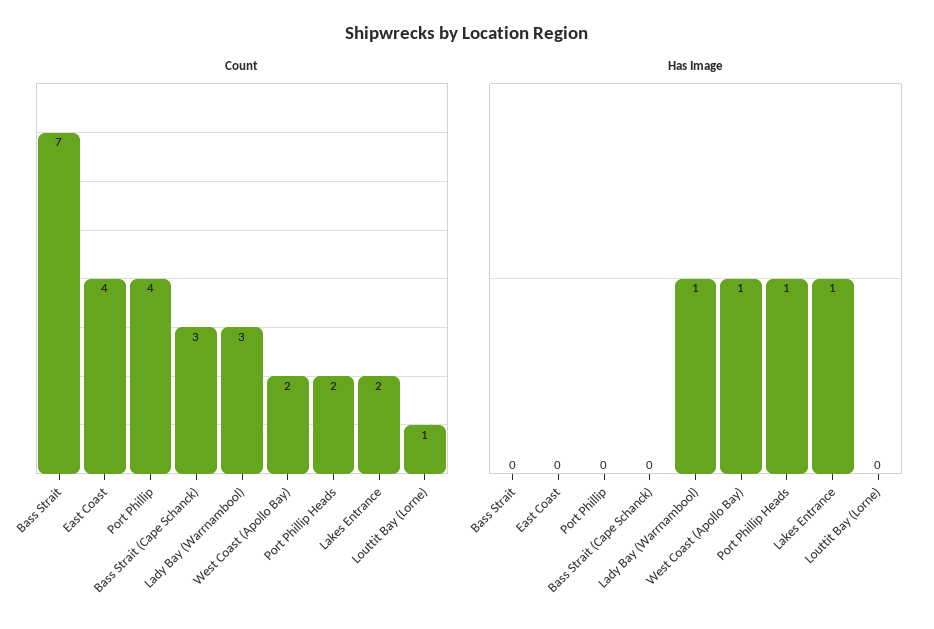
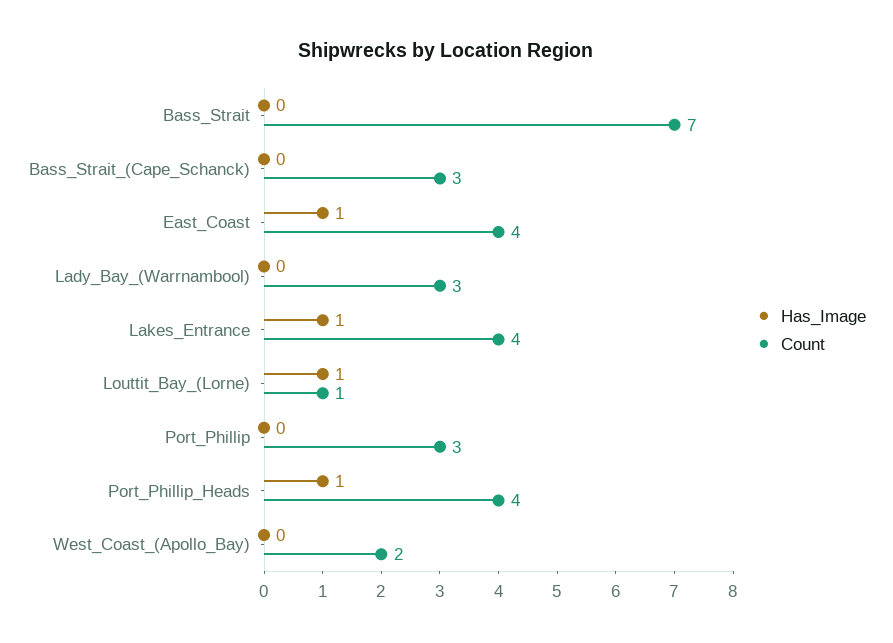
  {
    "Count": {
      "Bass Strait": 7,
      "East Coast": 4,
-     "Port Phillip": 4,
+     "Port Phillip": 3,
      "Bass Strait (Cape Schanck)": 3,
      "Lady Bay (Warrnambool)": 3,
      "West Coast (Apollo Bay)": 2,
-     "Port Phillip Heads": 2,
+     "Port Phillip Heads": 4,
-     "Lakes Entrance": 2,
+     "Lakes Entrance": 4,
      "Louttit Bay (Lorne)": 1
    },
    "Has Image": {
      "Bass Strait": 0,
-     "East Coast": 0,
+     "East Coast": 1,
      "Port Phillip": 0,
      "Bass Strait (Cape Schanck)": 0,
-     "Lady Bay (Warrnambool)": 1,
+     "Lady Bay (Warrnambool)": 0,
-     "West Coast (Apollo Bay)": 1,
+     "West Coast (Apollo Bay)": 0,
      "Port Phillip Heads": 1,
      "Lakes Entrance": 1,
-     "Louttit Bay (Lorne)": 0
+     "Louttit Bay (Lorne)": 1
    }
  }

